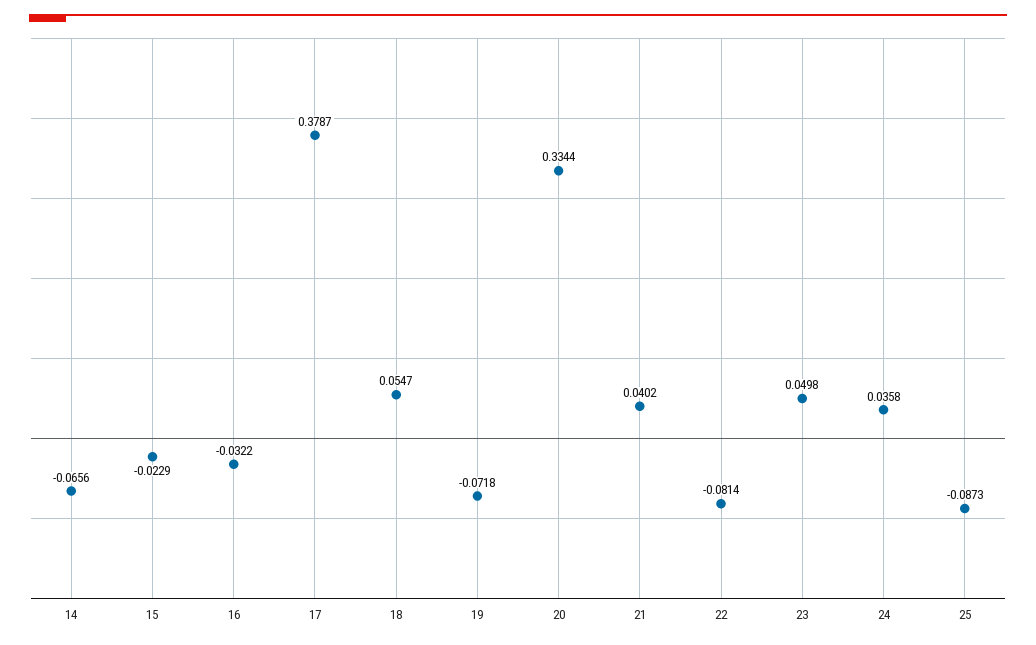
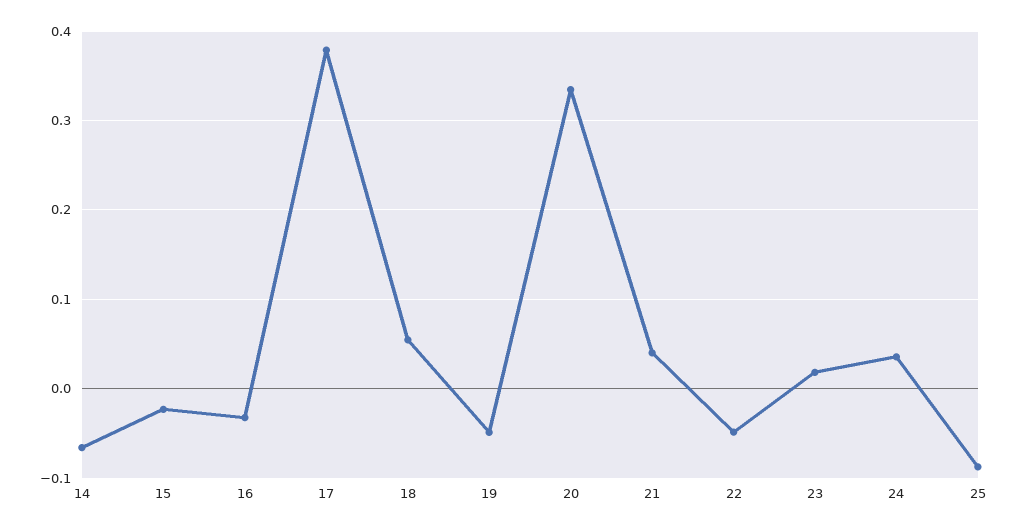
  {
    "14": -0.0656,
    "15": -0.0229,
    "16": -0.0322,
    "17": 0.3787,
    "18": 0.0547,
-   "19": -0.0718,
+   "19": -0.05,
    "20": 0.3344,
    "21": 0.0402,
-   "22": -0.0814,
+   "22": -0.05,
-   "23": 0.0498,
+   "23": 0.02,
    "24": 0.0358,
    "25": -0.0873
  }

